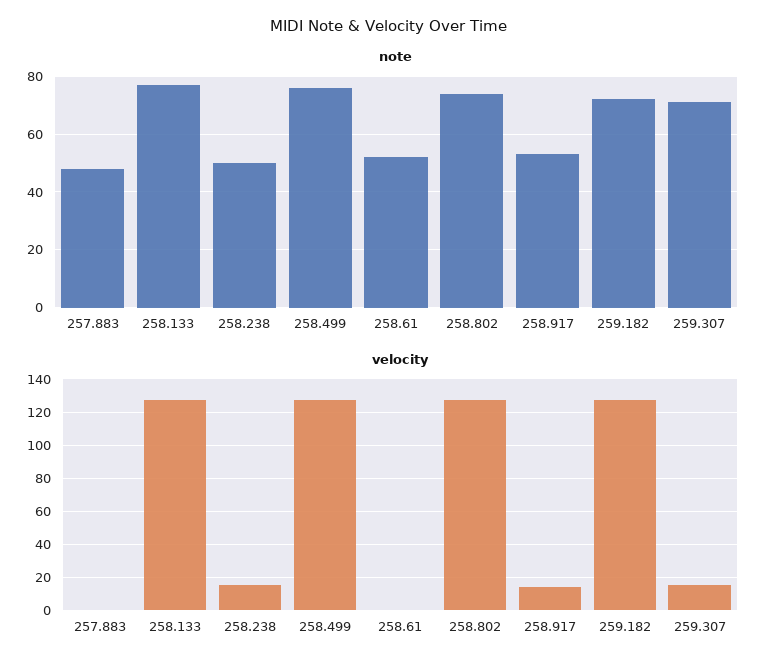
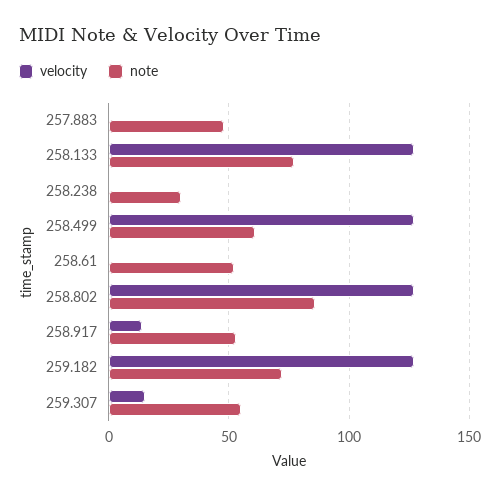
  {
    "note": {
      "257.883": 50,
      "258.133": 75,
-     "258.238": 50,
+     "258.238": 30,
-     "258.499": 75,
+     "258.499": 60,
      "258.61": 50,
-     "258.802": 75,
+     "258.802": 85,
      "258.917": 55,
      "259.182": 70,
-     "259.307": 70
+     "259.307": 55
    },
    "velocity": {
      "257.883": 0,
      "258.133": 125,
-     "258.238": 15,
+     "258.238": 0,
      "258.499": 125,
      "258.61": 0,
      "258.802": 125,
      "258.917": 15,
      "259.182": 125,
      "259.307": 15
    }
  }

